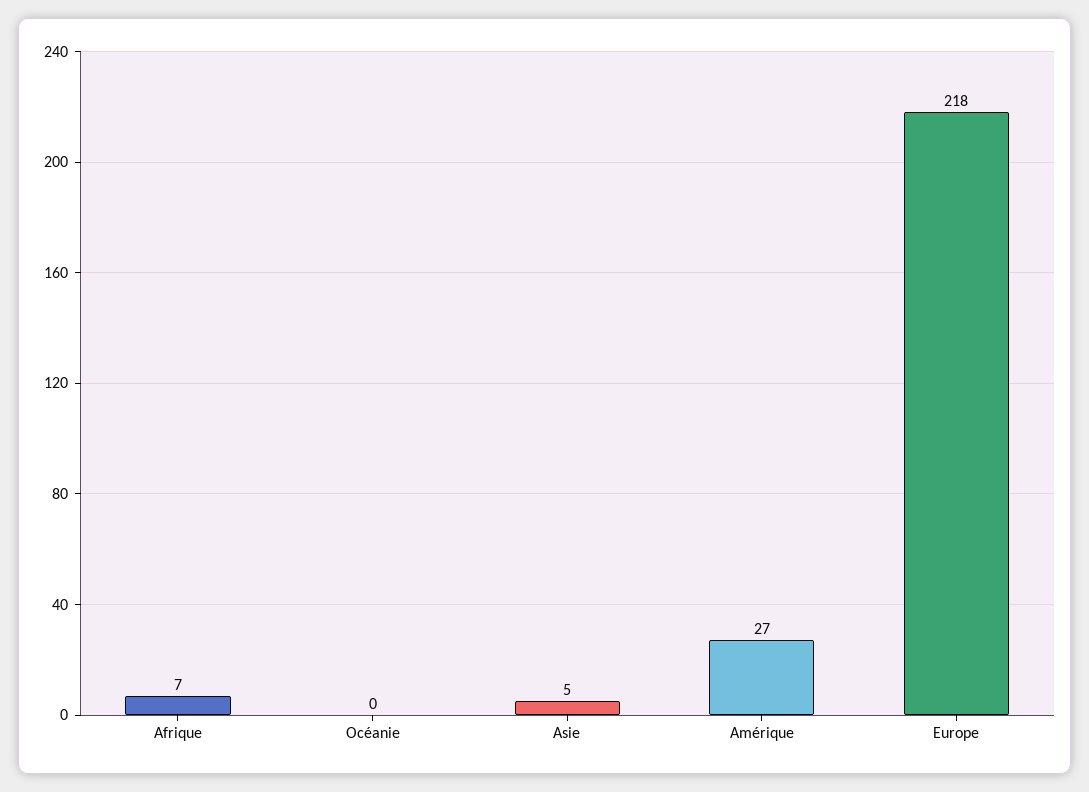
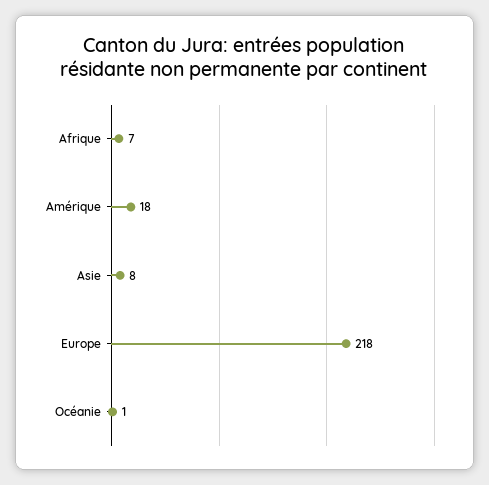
  {
    "Afrique": 7,
-   "Océanie": 0,
+   "Océanie": 1,
-   "Asie": 5,
+   "Asie": 8,
-   "Amérique": 27,
+   "Amérique": 18,
    "Europe": 218
  }

